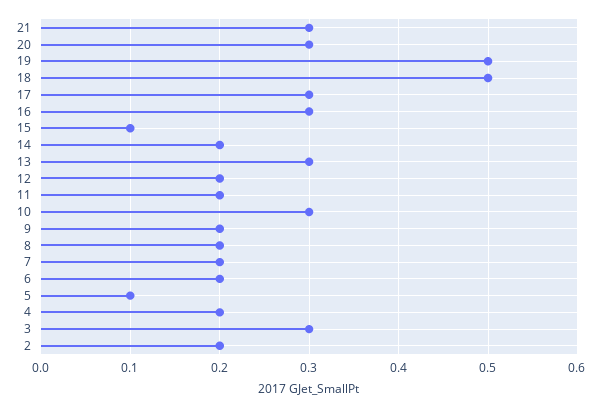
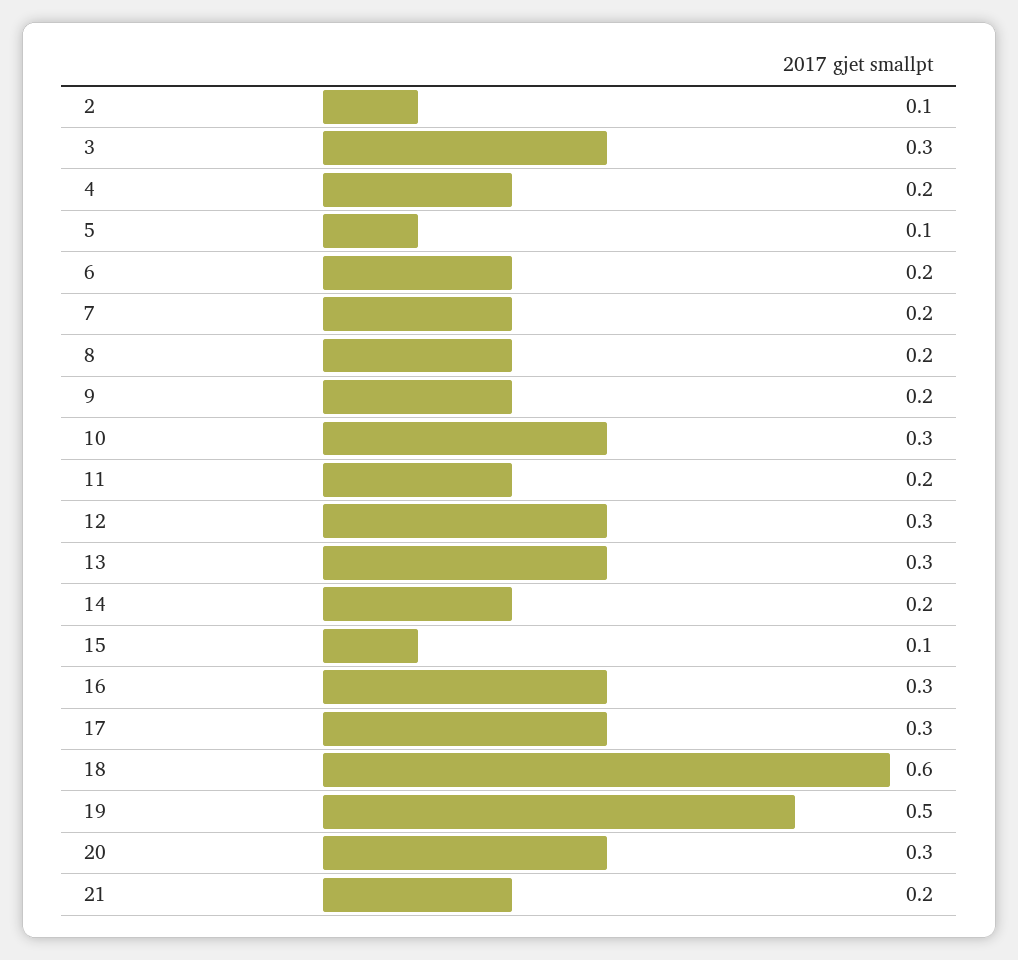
  {
-   "21": 0.3,
+   "21": 0.2,
    "20": 0.3,
    "19": 0.5,
-   "18": 0.5,
+   "18": 0.6,
    "17": 0.3,
    "16": 0.3,
    "15": 0.1,
    "14": 0.2,
    "13": 0.3,
-   "12": 0.2,
+   "12": 0.3,
    "11": 0.2,
    "10": 0.3,
    "9": 0.2,
    "8": 0.2,
    "7": 0.2,
    "6": 0.2,
    "5": 0.1,
    "4": 0.2,
    "3": 0.3,
-   "2": 0.2
+   "2": 0.1
  }

